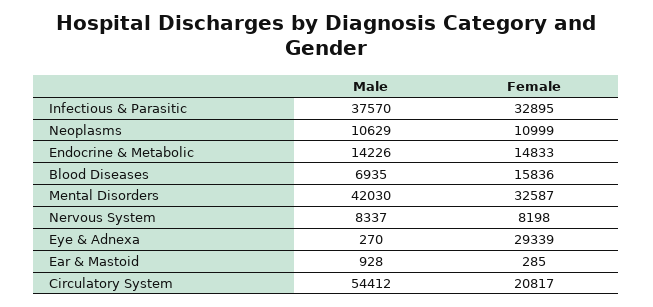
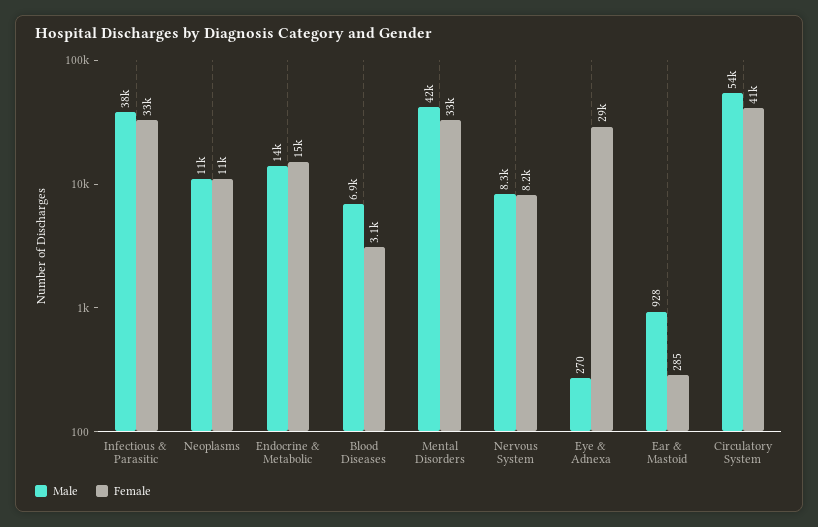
  {
    "Male": {
      "Infectious & Parasitic": 37570,
      "Neoplasms": 10629,
      "Endocrine & Metabolic": 14226,
      "Blood Diseases": 6935,
      "Mental Disorders": 42030,
      "Nervous System": 8337,
      "Eye & Adnexa": 270,
      "Ear & Mastoid": 928,
      "Circulatory System": 54412
    },
    "Female": {
      "Infectious & Parasitic": 32895,
      "Neoplasms": 10999,
      "Endocrine & Metabolic": 14833,
-     "Blood Diseases": 15836,
+     "Blood Diseases": 3100,
      "Mental Disorders": 32587,
      "Nervous System": 8198,
      "Eye & Adnexa": 29339,
      "Ear & Mastoid": 285,
-     "Circulatory System": 20817
+     "Circulatory System": 41000
    }
  }

